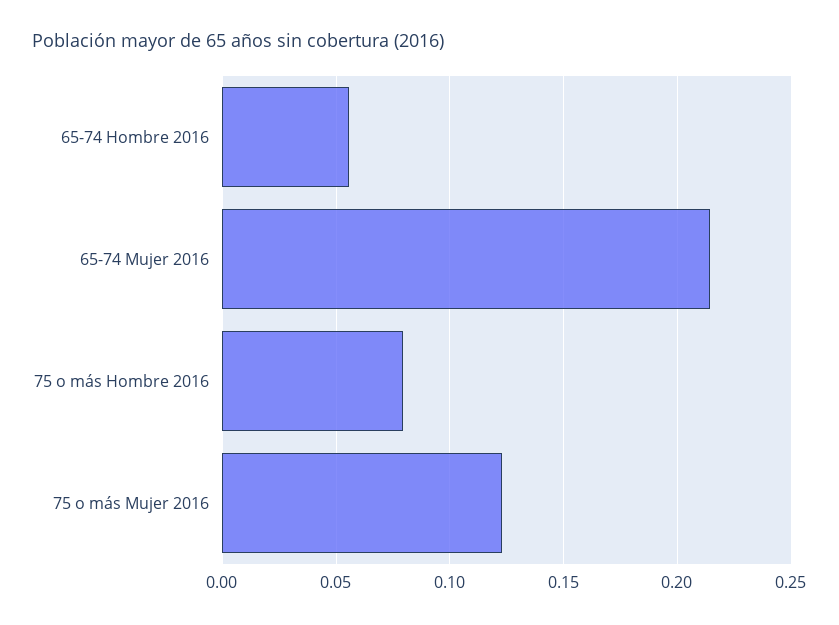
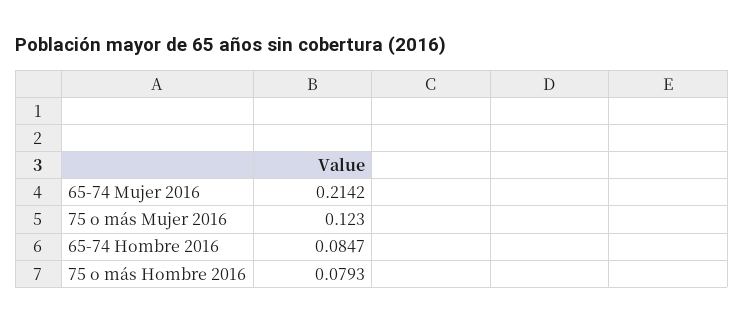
  {
-   "65-74 Hombre 2016": 0.055,
+   "65-74 Hombre 2016": 0.0847,
    "65-74 Mujer 2016": 0.2142,
    "75 o más Hombre 2016": 0.0793,
    "75 o más Mujer 2016": 0.123
  }

